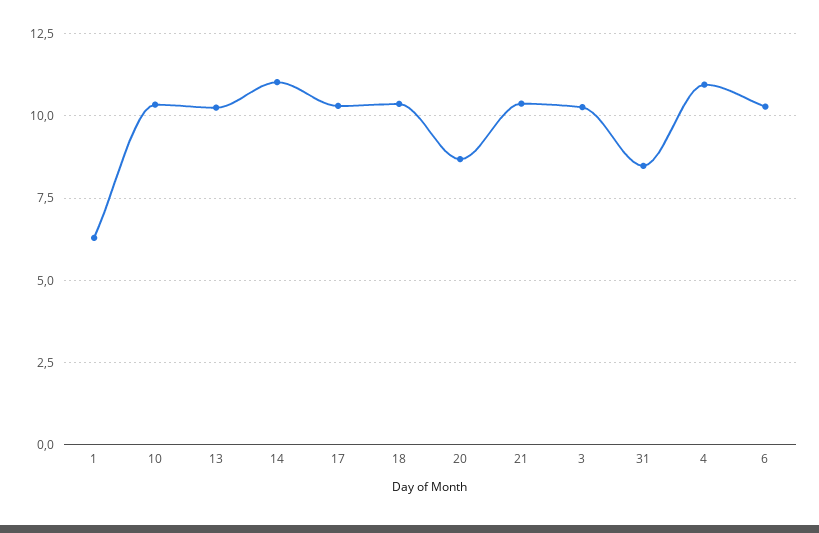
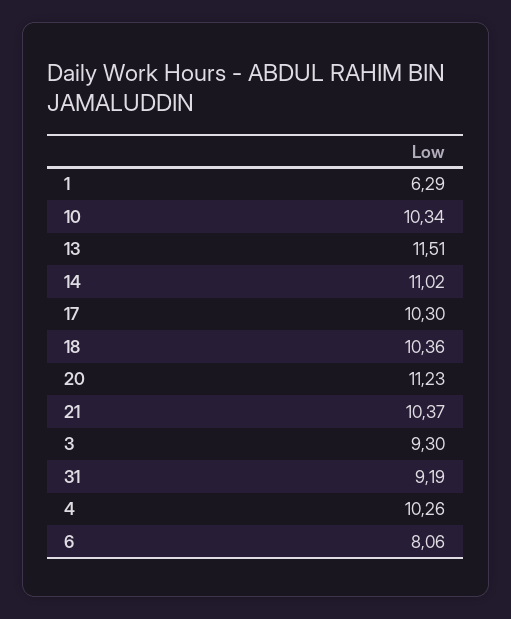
  {
    "1": 6.29,
    "10": 10.34,
-   "13": 10.25,
+   "13": 11.51,
    "14": 11.02,
    "17": 10.3,
    "18": 10.36,
-   "20": 8.75,
+   "20": 11.23,
    "21": 10.37,
-   "3": 10.25,
+   "3": 9.3,
-   "31": 8.5,
+   "31": 9.19,
-   "4": 11,
+   "4": 10.26,
-   "6": 10.25
+   "6": 8.06
  }

